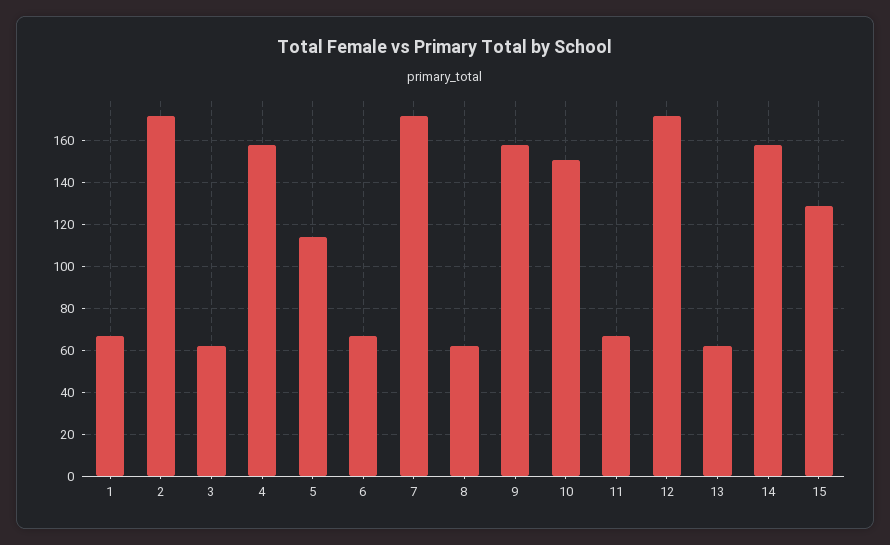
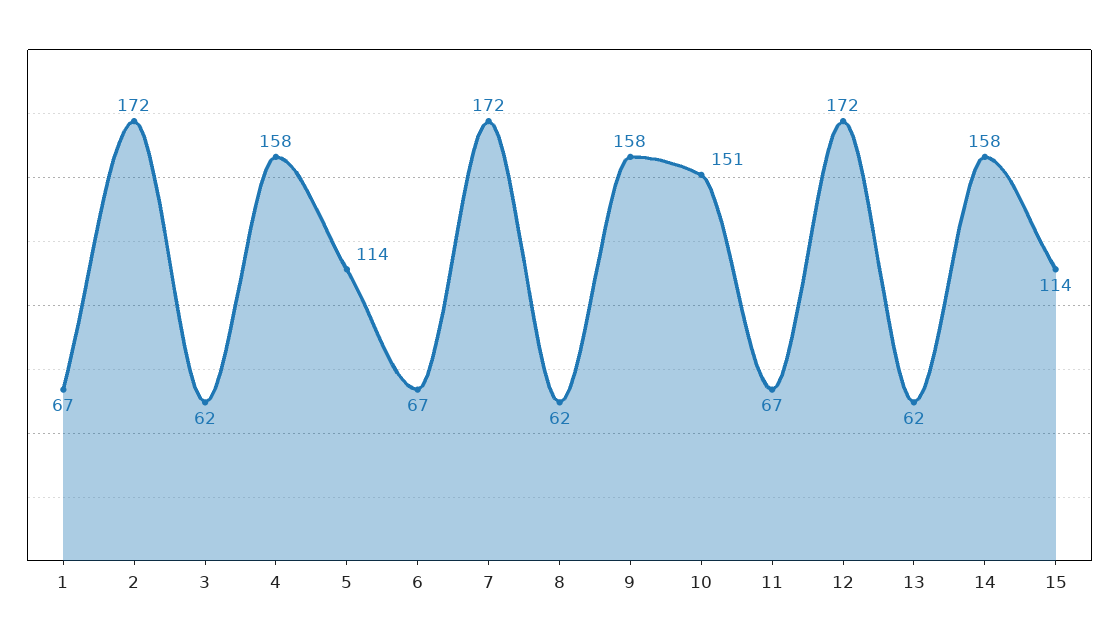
  {
    "1": 67,
    "2": 172,
    "3": 62,
    "4": 158,
    "5": 114,
    "6": 67,
    "7": 172,
    "8": 62,
    "9": 158,
    "10": 151,
    "11": 67,
    "12": 172,
    "13": 62,
    "14": 158,
-   "15": 130
+   "15": 114
  }

